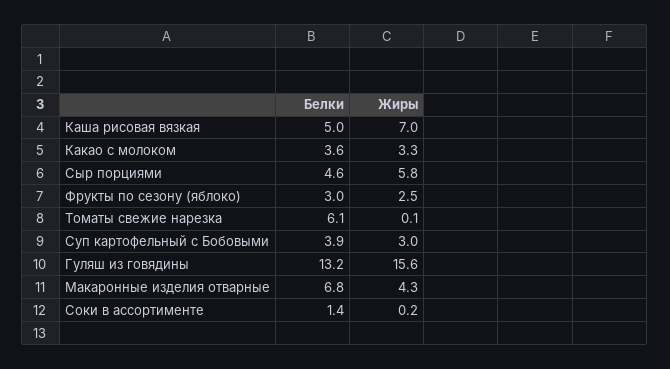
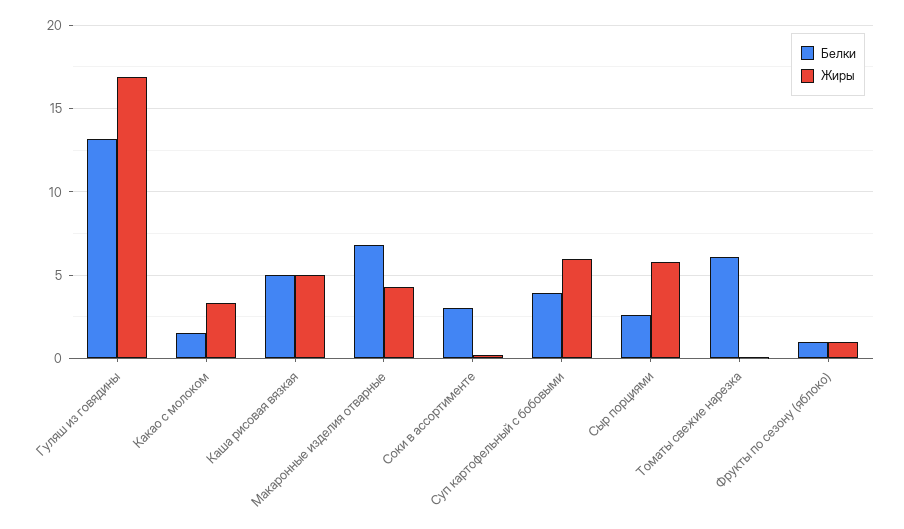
  {
    "Белки": {
      "Каша рисовая вязкая": 5,
-     "Какао с молоком": 3.6,
+     "Какао с молоком": 1.5,
-     "Сыр порциями": 4.6,
+     "Сыр порциями": 2.5,
-     "Фрукты по сезону (яблоко)": 3,
+     "Фрукты по сезону (яблоко)": 1,
      "Томаты свежие нарезка": 6.1,
      "Суп картофельный с Бобовыми": 3.9,
      "Гуляш из говядины": 13.2,
      "Макаронные изделия отварные": 6.8,
-     "Соки в ассортименте": 1.4
+     "Соки в ассортименте": 3
    },
    "Жиры": {
-     "Каша рисовая вязкая": 7,
+     "Каша рисовая вязкая": 5,
      "Какао с молоком": 3.3,
      "Сыр порциями": 5.8,
-     "Фрукты по сезону (яблоко)": 2.5,
+     "Фрукты по сезону (яблоко)": 1,
      "Томаты свежие нарезка": 0.1,
-     "Суп картофельный с Бобовыми": 3,
+     "Суп картофельный с Бобовыми": 6,
-     "Гуляш из говядины": 15.6,
+     "Гуляш из говядины": 17,
      "Макаронные изделия отварные": 4.3,
      "Соки в ассортименте": 0.2
    }
  }

